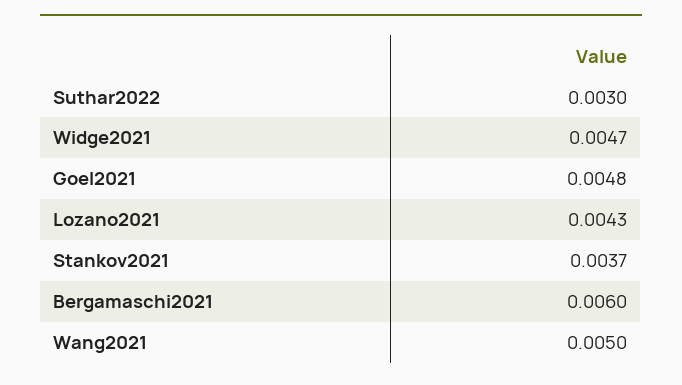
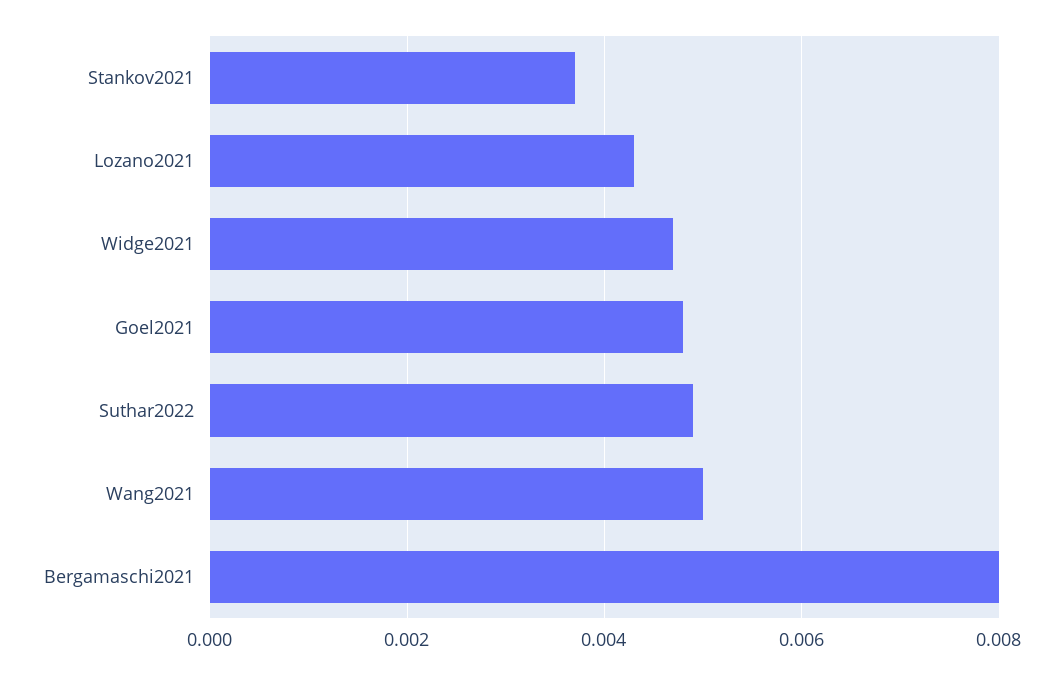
  {
-   "Suthar2022": 0.003,
+   "Suthar2022": 0.005,
    "Widge2021": 0.0047,
    "Goel2021": 0.0048,
    "Lozano2021": 0.0043,
    "Stankov2021": 0.0037,
-   "Bergamaschi2021": 0.006,
+   "Bergamaschi2021": 0.008,
    "Wang2021": 0.005
  }

